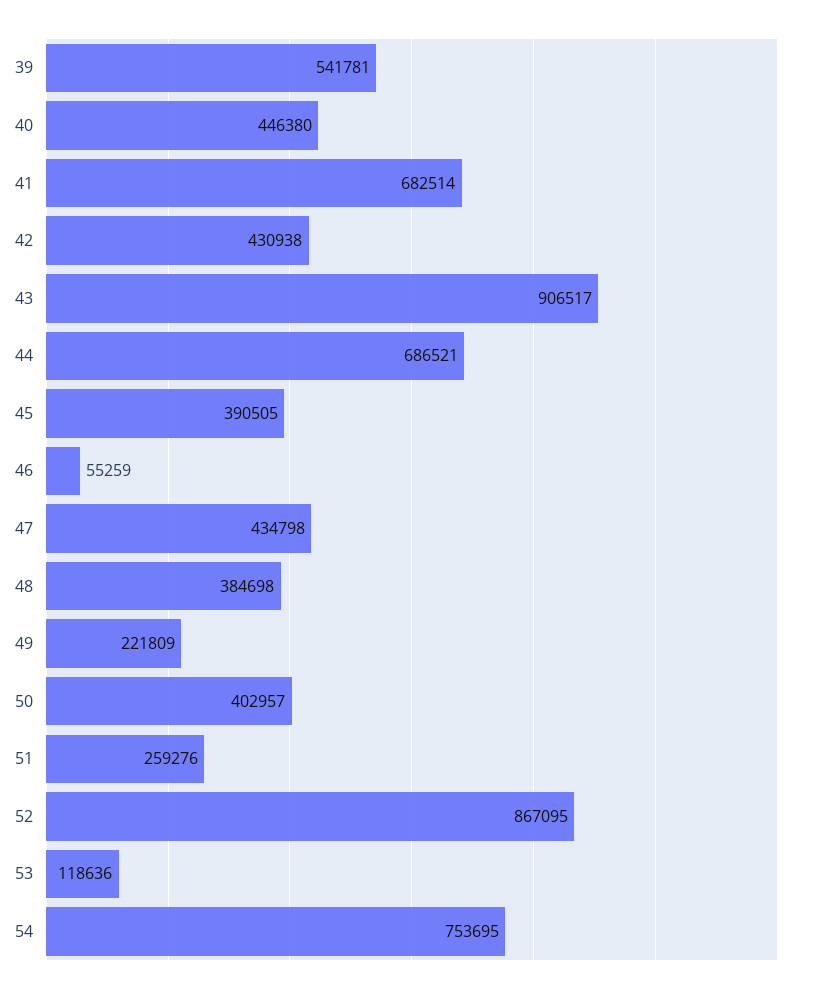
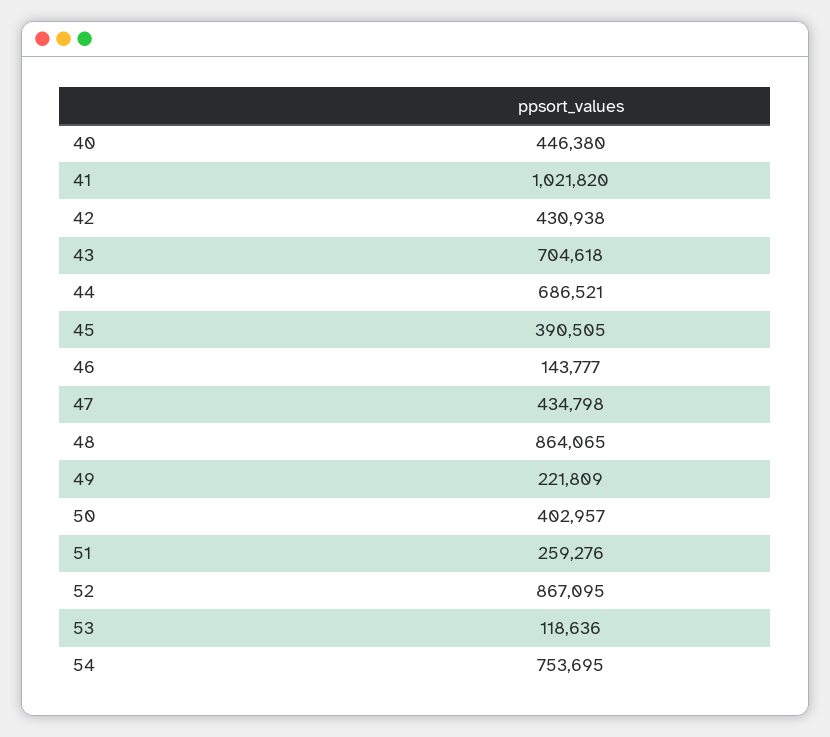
  {
-   "39": 541781,
    "40": 446380,
-   "41": 682514,
+   "41": 1021820,
    "42": 430938,
-   "43": 906517,
+   "43": 704618,
    "44": 686521,
    "45": 390505,
-   "46": 55259,
+   "46": 143777,
    "47": 434798,
-   "48": 384698,
+   "48": 864065,
    "49": 221809,
    "50": 402957,
    "51": 259276,
    "52": 867095,
    "53": 118636,
    "54": 753695
  }

